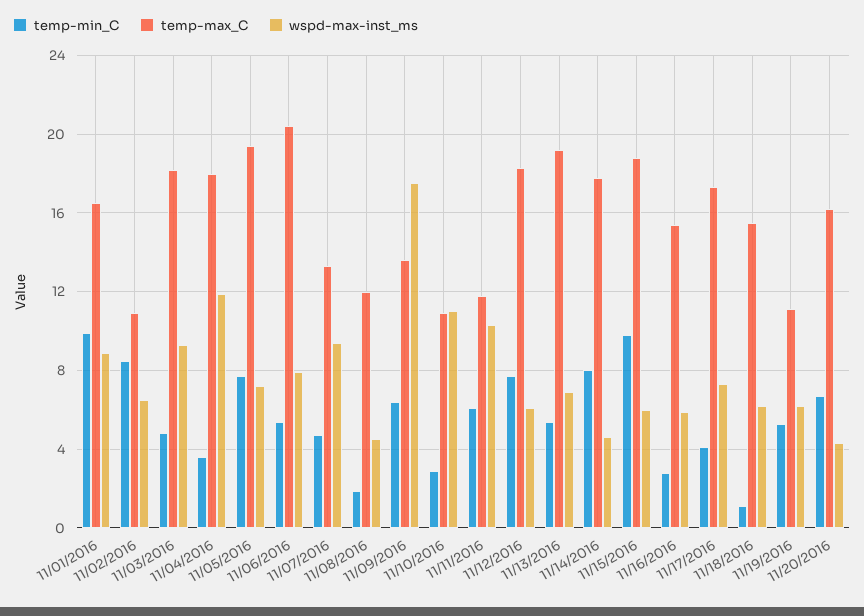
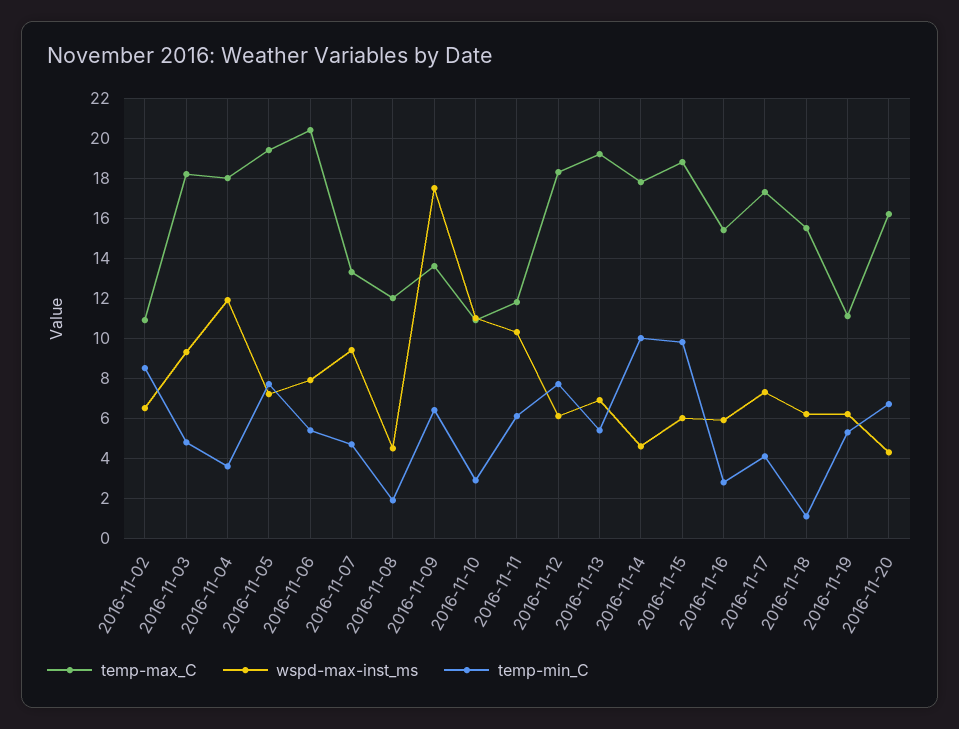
  {
    "temp-min_C": {
-     "11/01/2016": 10,
      "11/02/2016": 8.5,
      "11/03/2016": 5,
      "11/04/2016": 3.5,
      "11/05/2016": 7.5,
      "11/06/2016": 5.5,
      "11/07/2016": 4.5,
      "11/08/2016": 2,
      "11/09/2016": 6.5,
      "11/10/2016": 3,
      "11/11/2016": 6,
      "11/12/2016": 7.5,
      "11/13/2016": 5.5,
-     "11/14/2016": 8,
+     "11/14/2016": 10,
      "11/15/2016": 10,
      "11/16/2016": 3,
      "11/17/2016": 4,
      "11/18/2016": 1,
      "11/19/2016": 5.5,
      "11/20/2016": 6.5
    },
    "temp-max_C": {
-     "11/01/2016": 16.5,
      "11/02/2016": 11,
      "11/03/2016": 18,
      "11/04/2016": 18,
      "11/05/2016": 19.5,
      "11/06/2016": 20.5,
      "11/07/2016": 13.5,
      "11/08/2016": 12,
      "11/09/2016": 13.5,
      "11/10/2016": 11,
      "11/11/2016": 12,
      "11/12/2016": 18.5,
      "11/13/2016": 19,
      "11/14/2016": 18,
      "11/15/2016": 19,
      "11/16/2016": 15.5,
      "11/17/2016": 17.5,
      "11/18/2016": 15.5,
      "11/19/2016": 11,
      "11/20/2016": 16
    },
    "wspd-max-inst_ms": {
-     "11/01/2016": 9,
      "11/02/2016": 6.5,
      "11/03/2016": 9.5,
      "11/04/2016": 12,
      "11/05/2016": 7,
      "11/06/2016": 8,
      "11/07/2016": 9.5,
      "11/08/2016": 4.5,
      "11/09/2016": 17.5,
      "11/10/2016": 11,
      "11/11/2016": 10.5,
      "11/12/2016": 6,
      "11/13/2016": 7,
      "11/14/2016": 4.5,
      "11/15/2016": 6,
      "11/16/2016": 6,
      "11/17/2016": 7.5,
      "11/18/2016": 6,
      "11/19/2016": 6,
      "11/20/2016": 4.5
    }
  }

